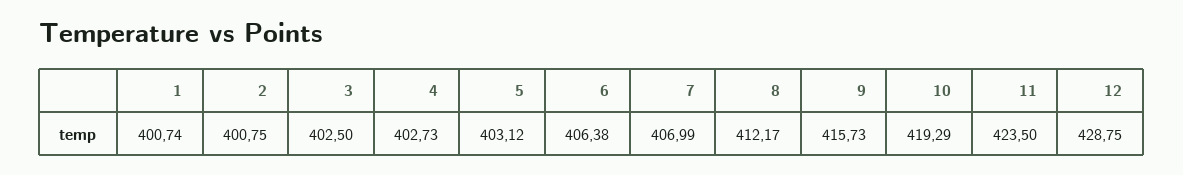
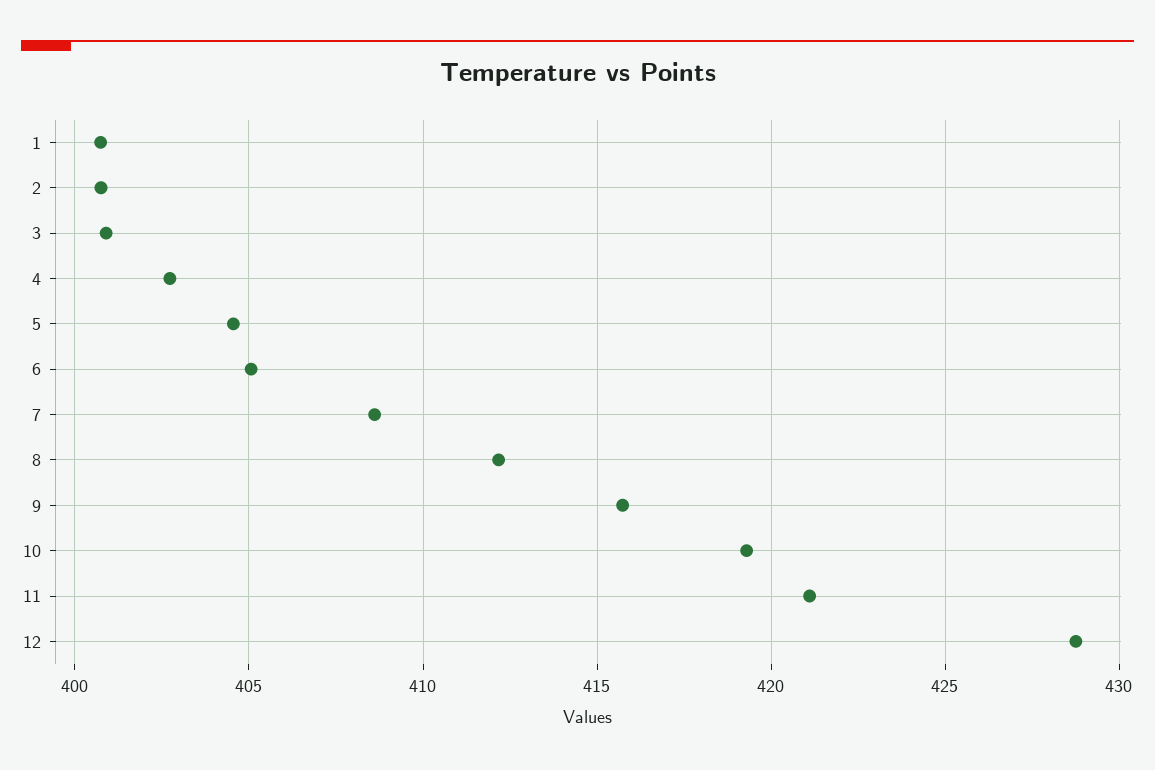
  {
    "1": 400.74,
    "2": 400.75,
-   "3": 402.5,
+   "3": 401,
    "4": 402.73,
-   "5": 403.12,
+   "5": 404.5,
-   "6": 406.38,
+   "6": 405,
-   "7": 406.99,
+   "7": 408.5,
    "8": 412.17,
    "9": 415.73,
    "10": 419.29,
-   "11": 423.5,
+   "11": 421,
    "12": 428.75
  }

